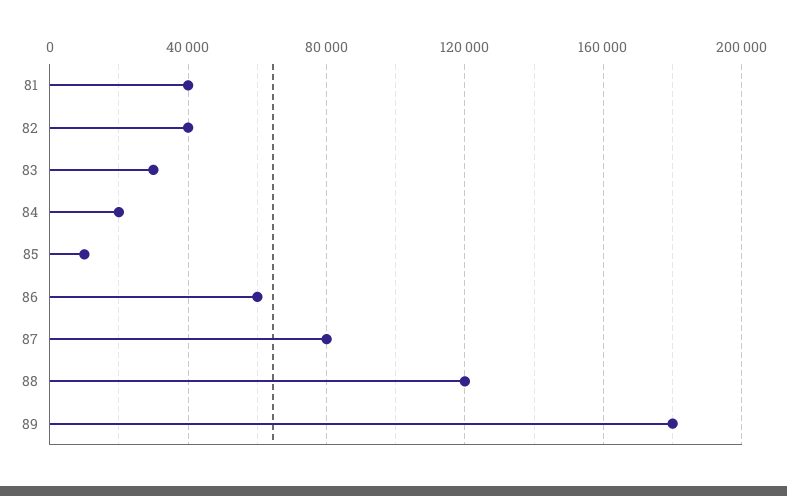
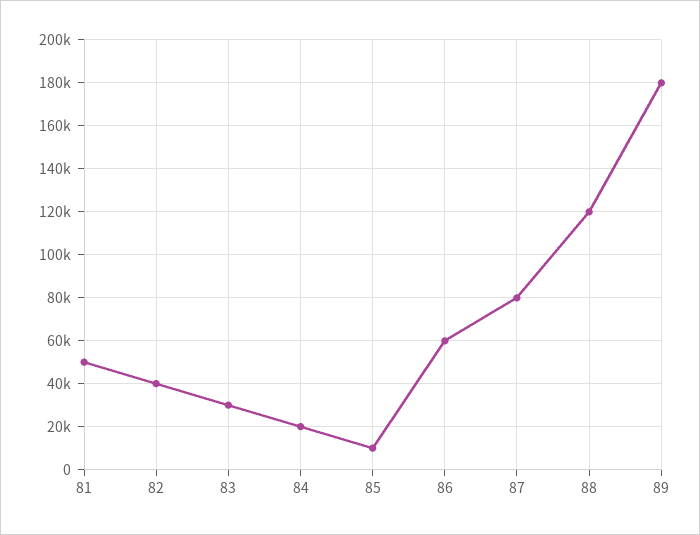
  {
-   "81": 40000,
+   "81": 50000,
    "82": 40000,
    "83": 30000,
    "84": 20000,
    "85": 10000,
    "86": 60000,
    "87": 80000,
    "88": 120000,
    "89": 180000
  }

